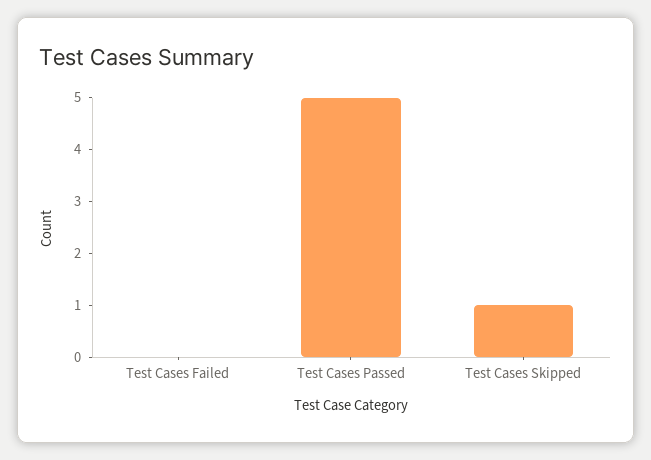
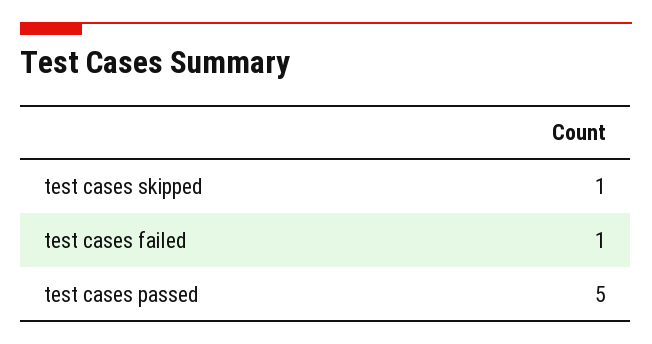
  {
-   "Test Cases Failed": 0,
+   "Test Cases Failed": 1,
    "Test Cases Passed": 5,
    "Test Cases Skipped": 1
  }

